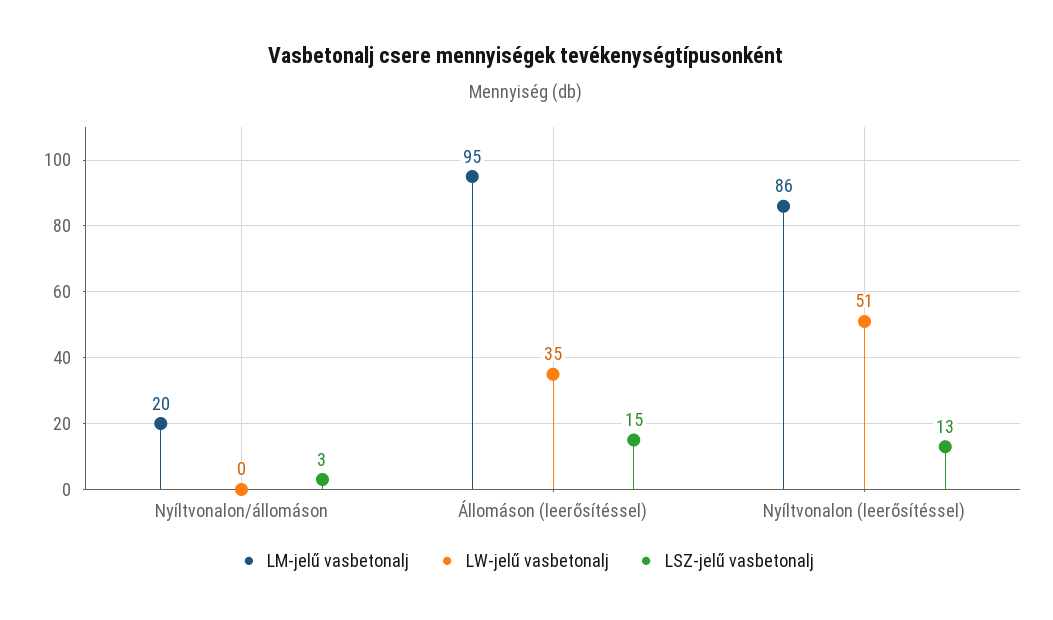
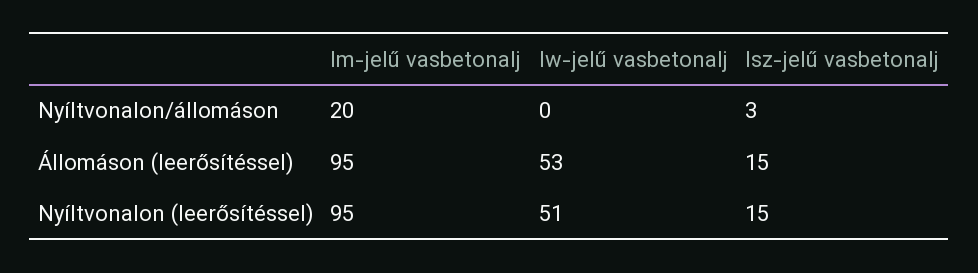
  {
    "LM-jelű vasbetonalj": {
      "Nyíltvonalon/állomáson": 20,
      "Állomáson (leerősítéssel)": 95,
-     "Nyíltvonalon (leerősítéssel)": 86
+     "Nyíltvonalon (leerősítéssel)": 95
    },
    "LW-jelű vasbetonalj": {
      "Nyíltvonalon/állomáson": 0,
-     "Állomáson (leerősítéssel)": 35,
+     "Állomáson (leerősítéssel)": 53,
      "Nyíltvonalon (leerősítéssel)": 51
    },
    "LSZ-jelű vasbetonalj": {
      "Nyíltvonalon/állomáson": 3,
      "Állomáson (leerősítéssel)": 15,
-     "Nyíltvonalon (leerősítéssel)": 13
+     "Nyíltvonalon (leerősítéssel)": 15
    }
  }

